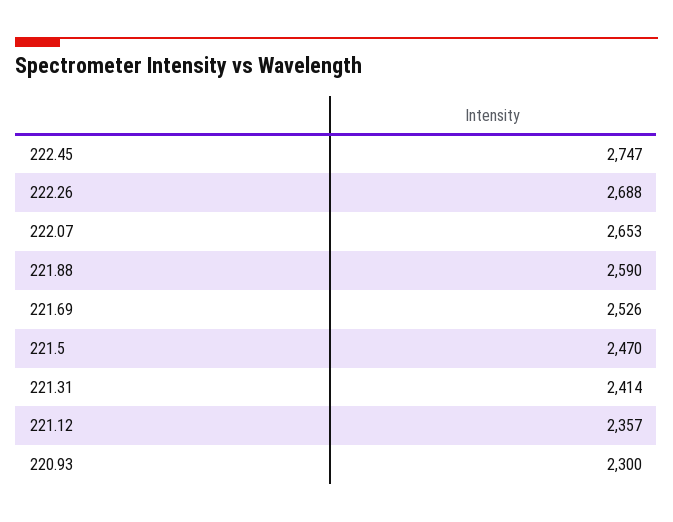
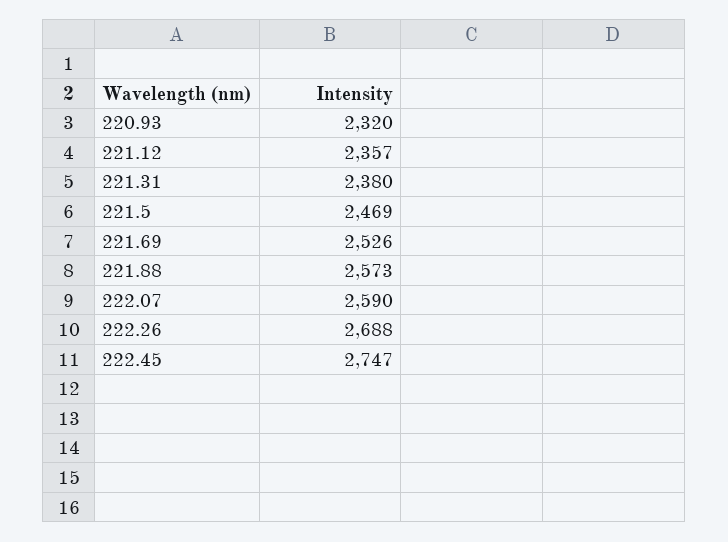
  {
    "222.45": 2747,
    "222.26": 2688,
-   "222.07": 2653,
+   "222.07": 2590,
-   "221.88": 2590,
+   "221.88": 2573,
    "221.69": 2526,
-   "221.5": 2470,
+   "221.5": 2469,
-   "221.31": 2414,
+   "221.31": 2380,
    "221.12": 2357,
-   "220.93": 2300
+   "220.93": 2320
  }

